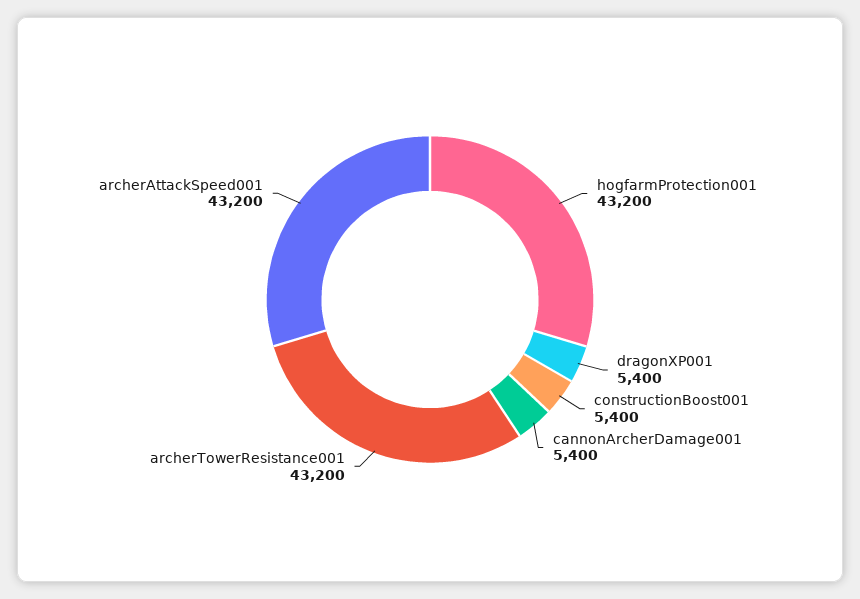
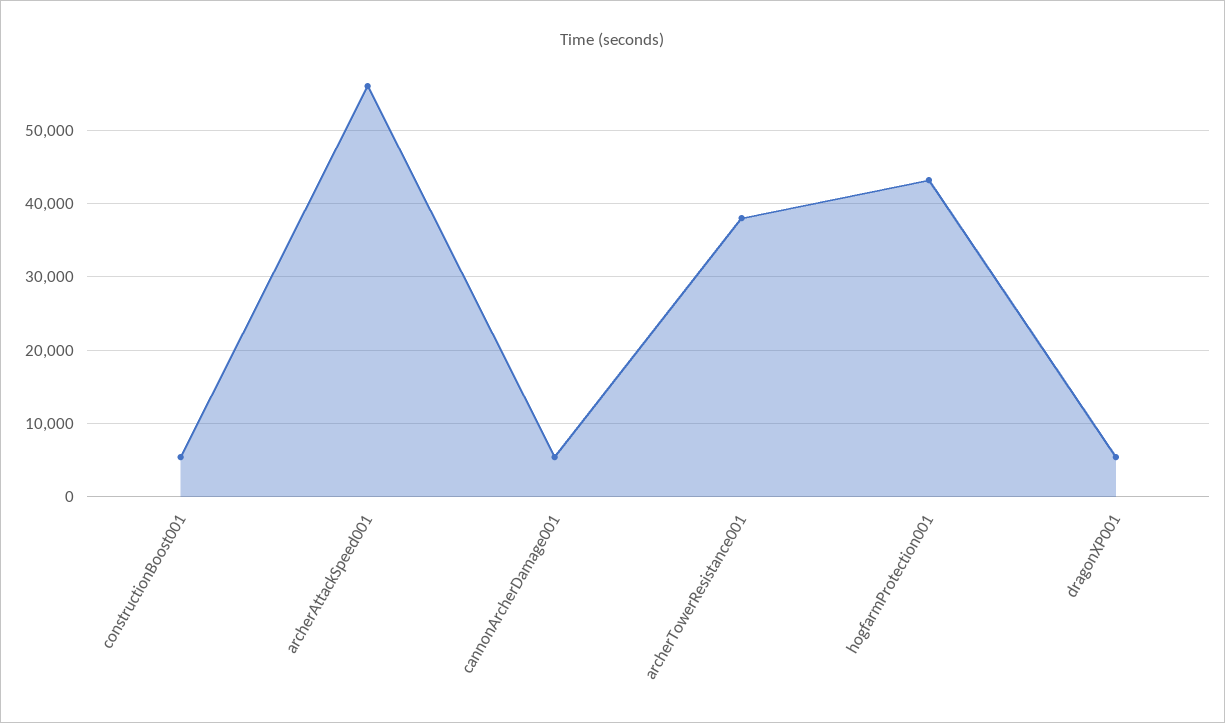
  {
    "hogfarmProtection001": 43200,
    "dragonXP001": 5400,
    "constructionBoost001": 5400,
    "cannonArcherDamage001": 5400,
-   "archerTowerResistance001": 43200,
+   "archerTowerResistance001": 38000,
-   "archerAttackSpeed001": 43200
+   "archerAttackSpeed001": 56000
  }

